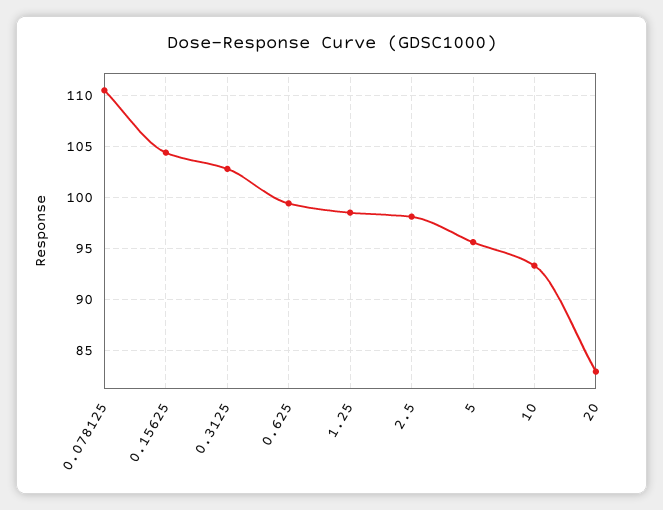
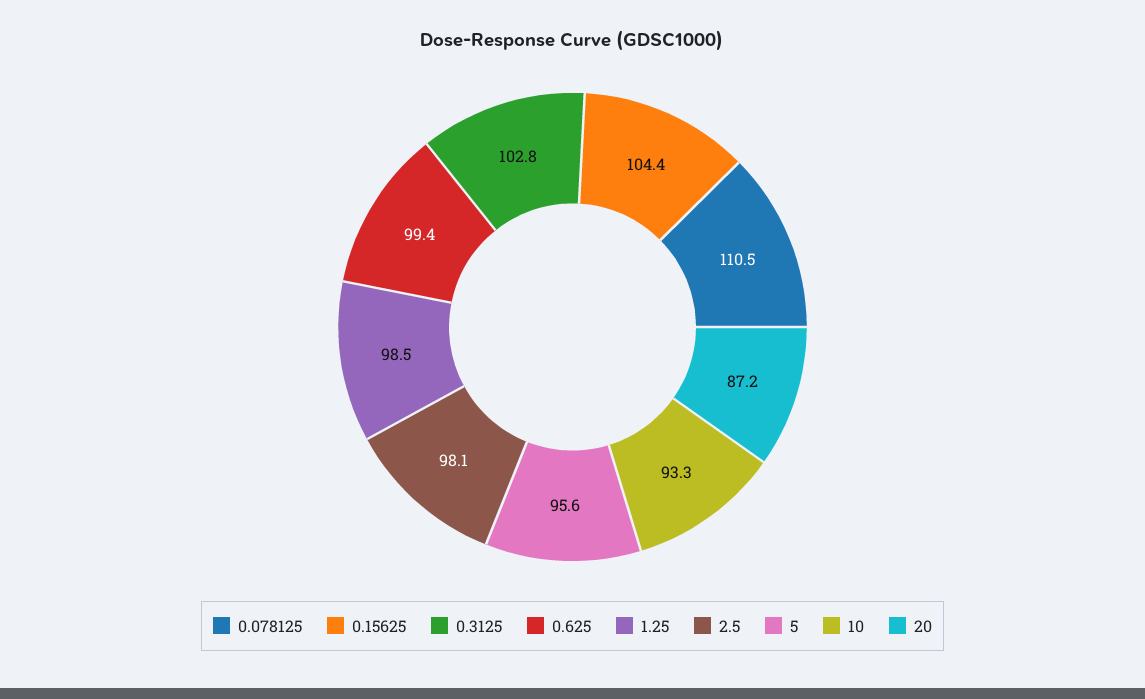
  {
    "0.078125": 110.5,
    "0.15625": 104.4,
    "0.3125": 102.8,
    "0.625": 99.4,
    "1.25": 98.5,
    "2.5": 98.1,
    "5": 95.6,
    "10": 93.3,
-   "20": 83
+   "20": 87.2
  }

